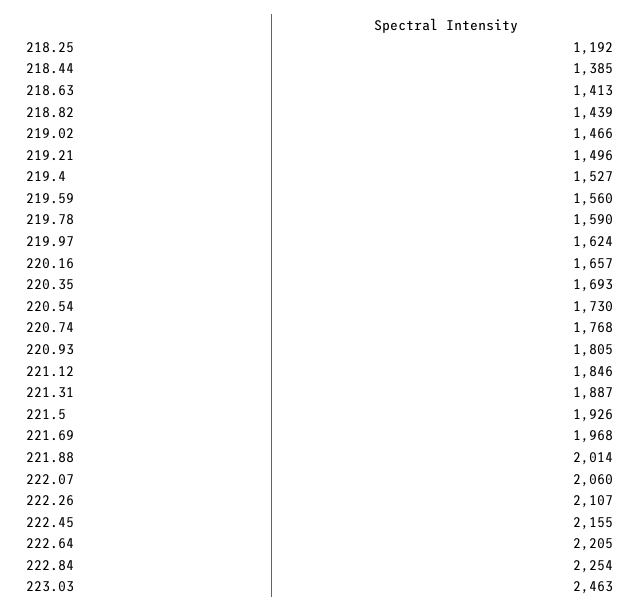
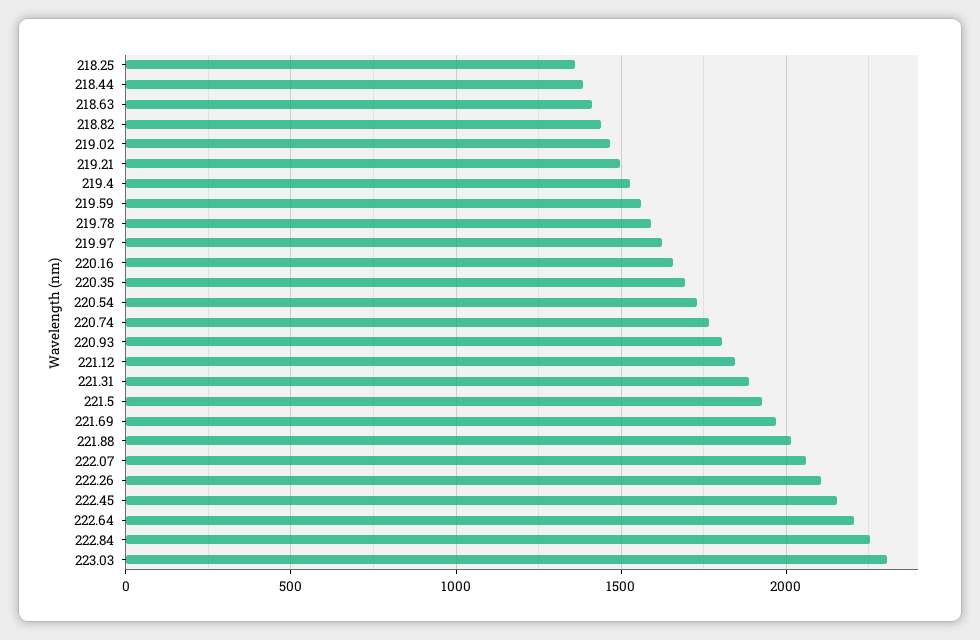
  {
-   "218.25": 1192,
+   "218.25": 1350,
    "218.44": 1385,
    "218.63": 1413,
    "218.82": 1439,
    "219.02": 1466,
    "219.21": 1496,
    "219.4": 1527,
    "219.59": 1560,
    "219.78": 1590,
    "219.97": 1624,
    "220.16": 1657,
    "220.35": 1693,
    "220.54": 1730,
    "220.74": 1768,
    "220.93": 1805,
    "221.12": 1846,
    "221.31": 1887,
    "221.5": 1926,
    "221.69": 1968,
    "221.88": 2014,
    "222.07": 2060,
    "222.26": 2107,
    "222.45": 2155,
    "222.64": 2205,
    "222.84": 2254,
-   "223.03": 2463
+   "223.03": 2300
  }

